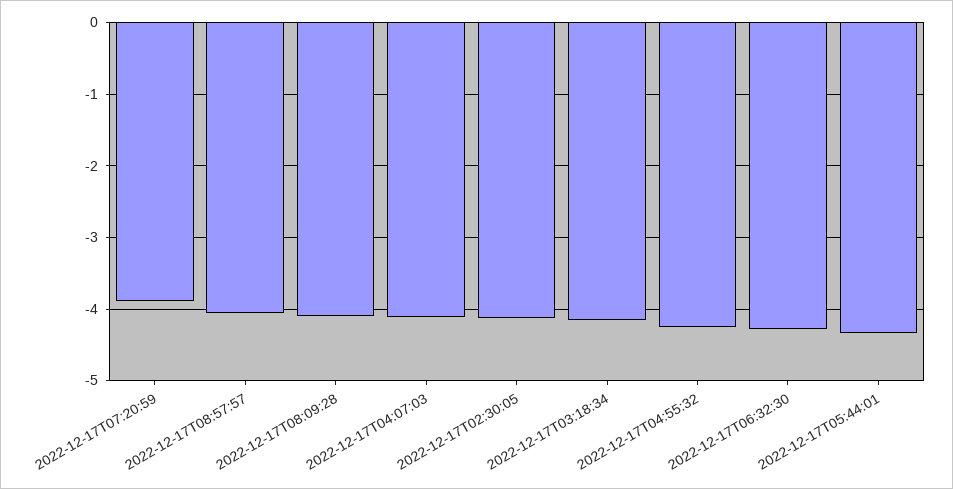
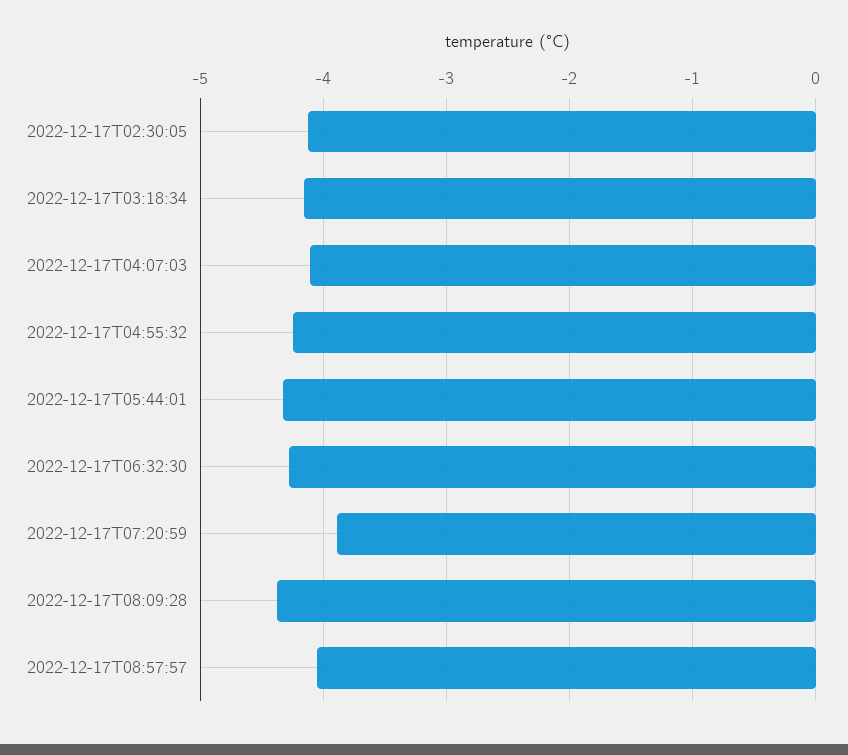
  {
    "2022-12-17T07:20:59": -3.9,
    "2022-12-17T08:57:57": -4.1,
-   "2022-12-17T08:09:28": -4.1,
+   "2022-12-17T08:09:28": -4.4,
    "2022-12-17T04:07:03": -4.1,
    "2022-12-17T02:30:05": -4.1,
    "2022-12-17T03:18:34": -4.2,
    "2022-12-17T04:55:32": -4.3,
    "2022-12-17T06:32:30": -4.3,
    "2022-12-17T05:44:01": -4.3
  }

